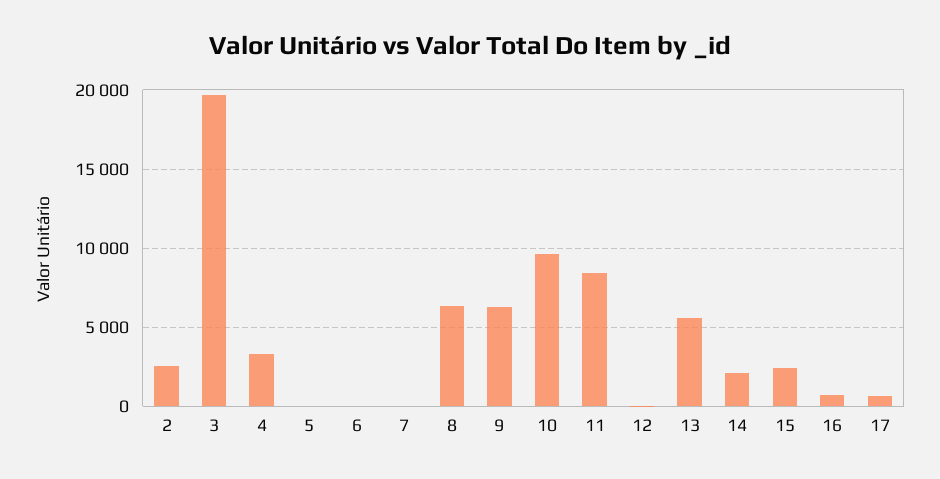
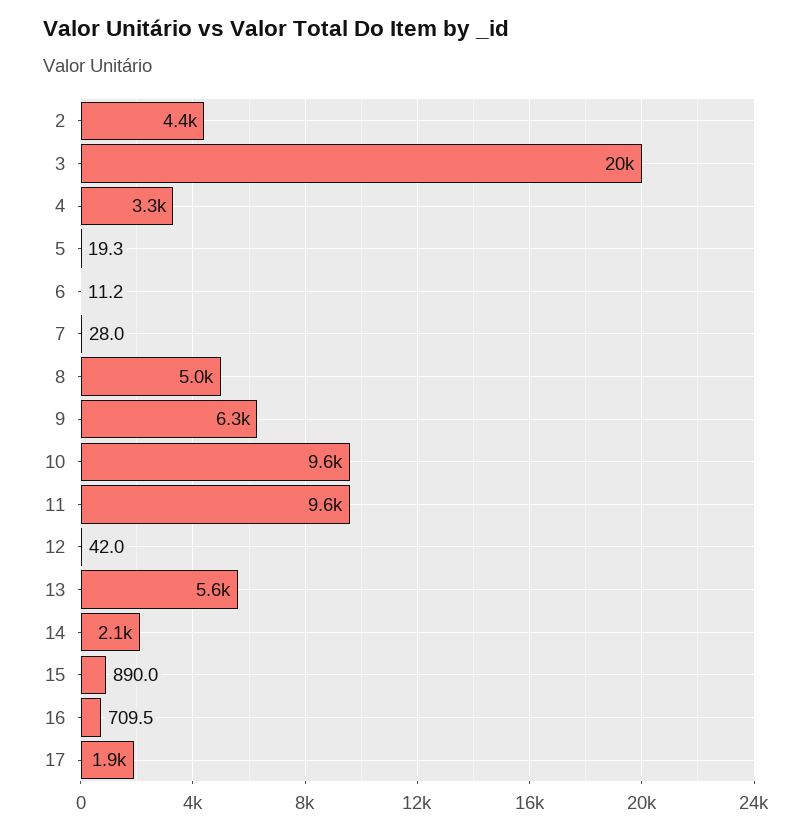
  {
-   "2": 2500,
+   "2": 4400,
    "3": 20000,
    "4": 3300,
    "5": 19.3,
    "6": 11.2,
    "7": 28,
-   "8": 6500,
+   "8": 5000,
    "9": 6300,
    "10": 9600,
-   "11": 8500,
+   "11": 9600,
    "12": 42,
    "13": 5600,
    "14": 2100,
-   "15": 2500,
+   "15": 890,
    "16": 709.5,
-   "17": 500
+   "17": 1900
  }

